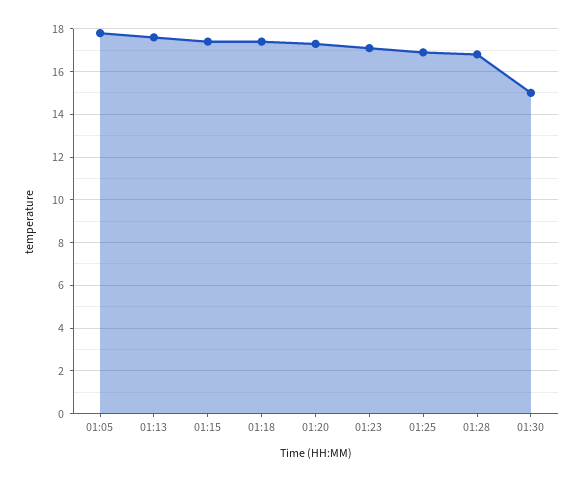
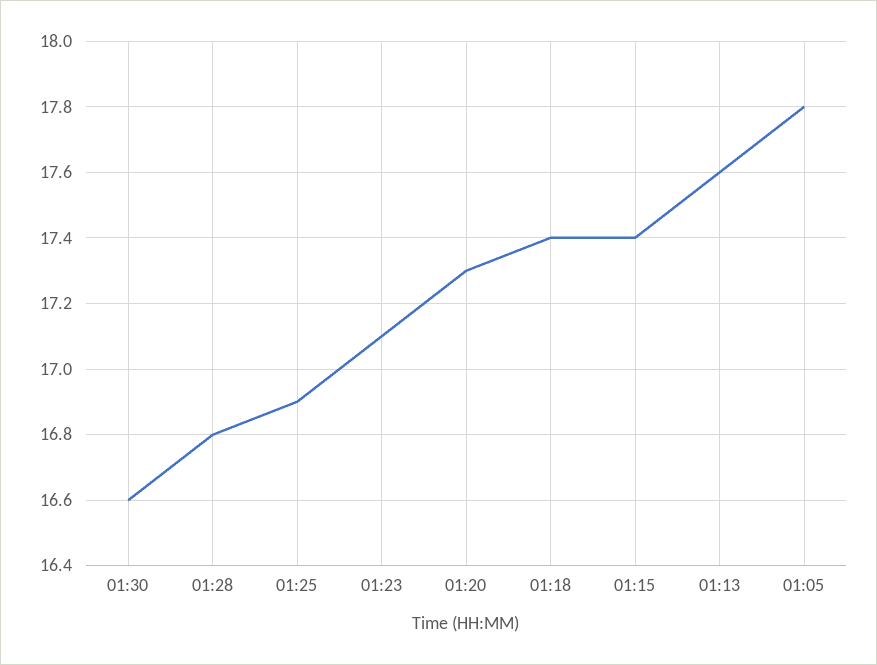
  {
    "01:05": 17.8,
    "01:13": 17.6,
    "01:15": 17.4,
    "01:18": 17.4,
    "01:20": 17.3,
    "01:23": 17.1,
    "01:25": 16.9,
    "01:28": 16.8,
-   "01:30": 15
+   "01:30": 16.6
  }

